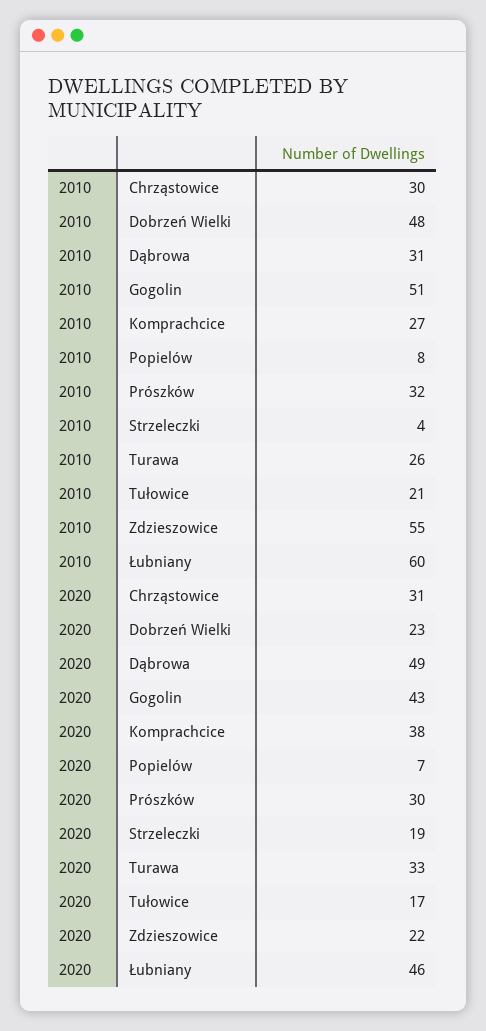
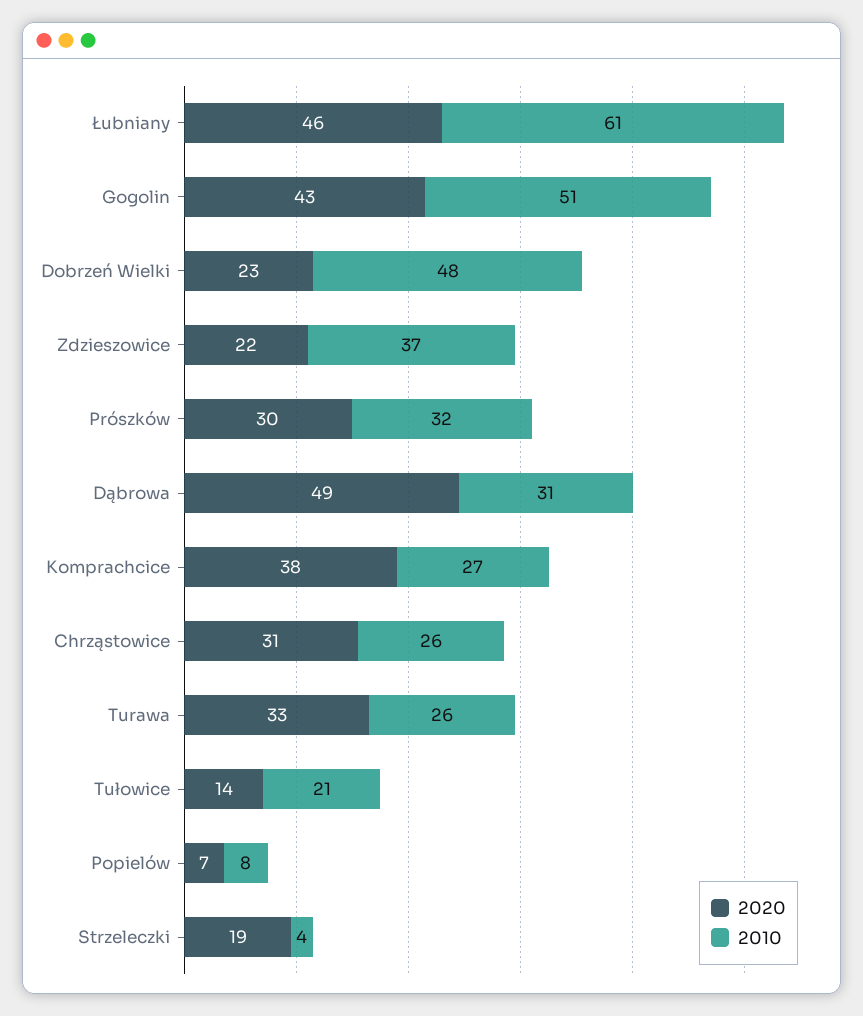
  {
    "2010": {
-     "Chrząstowice": 30,
+     "Chrząstowice": 26,
      "Dobrzeń Wielki": 48,
      "Dąbrowa": 31,
      "Gogolin": 51,
      "Komprachcice": 27,
      "Popielów": 8,
      "Prószków": 32,
      "Strzeleczki": 4,
      "Turawa": 26,
      "Tułowice": 21,
-     "Zdzieszowice": 55,
+     "Zdzieszowice": 37,
-     "Łubniany": 60
+     "Łubniany": 61
    },
    "2020": {
      "Chrząstowice": 31,
      "Dobrzeń Wielki": 23,
      "Dąbrowa": 49,
      "Gogolin": 43,
      "Komprachcice": 38,
      "Popielów": 7,
      "Prószków": 30,
      "Strzeleczki": 19,
      "Turawa": 33,
-     "Tułowice": 17,
+     "Tułowice": 14,
      "Zdzieszowice": 22,
      "Łubniany": 46
    }
  }

